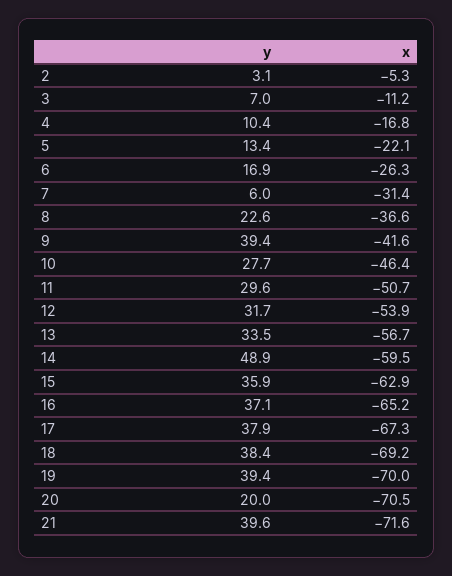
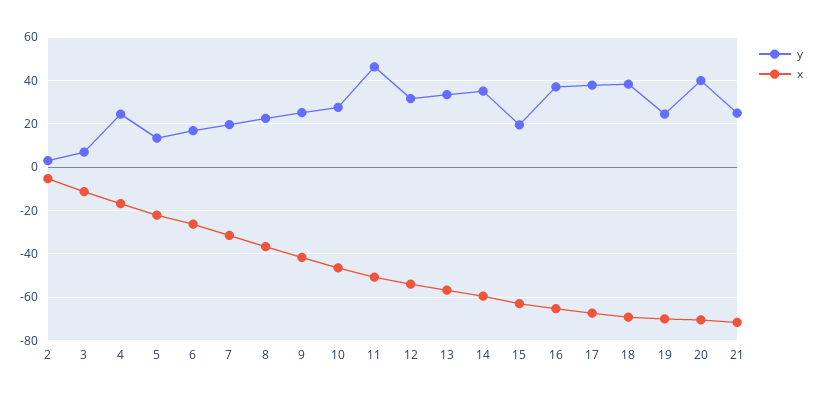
  {
    "y": {
      "2": 3.1,
      "3": 7,
-     "4": 10.4,
+     "4": 25,
      "5": 13.4,
      "6": 16.9,
-     "7": 6,
+     "7": 20,
      "8": 22.6,
-     "9": 39.4,
+     "9": 25,
      "10": 27.7,
-     "11": 29.6,
+     "11": 45,
      "12": 31.7,
      "13": 33.5,
-     "14": 48.9,
+     "14": 35,
-     "15": 35.9,
+     "15": 20,
      "16": 37.1,
      "17": 37.9,
      "18": 38.4,
-     "19": 39.4,
+     "19": 25,
-     "20": 20,
+     "20": 40,
-     "21": 39.6
+     "21": 25
    },
    "x": {
      "2": -5.3,
      "3": -11.2,
      "4": -16.8,
      "5": -22.1,
      "6": -26.3,
      "7": -31.4,
      "8": -36.6,
      "9": -41.6,
      "10": -46.4,
      "11": -50.7,
      "12": -53.9,
      "13": -56.7,
      "14": -59.5,
      "15": -62.9,
      "16": -65.2,
      "17": -67.3,
      "18": -69.2,
      "19": -70,
      "20": -70.5,
      "21": -71.6
    }
  }

